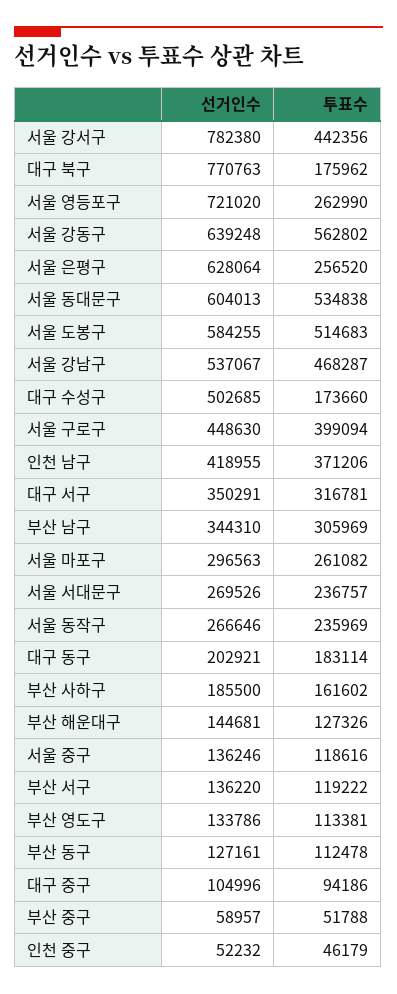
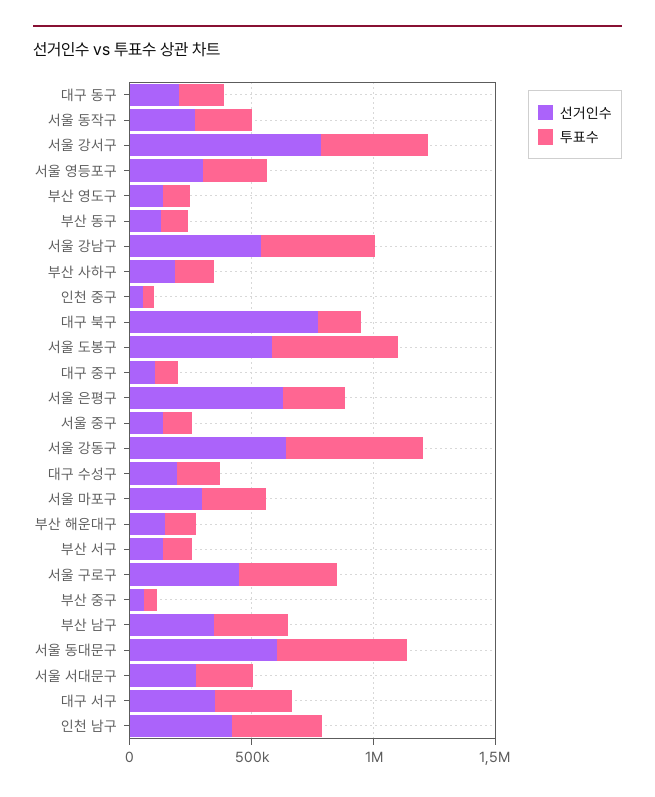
  {
    "선거인수": {
      "서울 강서구": 782380,
      "대구 북구": 770763,
-     "서울 영등포구": 721020,
+     "서울 영등포구": 300000,
      "서울 강동구": 639248,
      "서울 은평구": 628064,
      "서울 동대문구": 604013,
      "서울 도봉구": 584255,
      "서울 강남구": 537067,
-     "대구 수성구": 502685,
+     "대구 수성구": 200000,
      "서울 구로구": 448630,
      "인천 남구": 418955,
      "대구 서구": 350291,
      "부산 남구": 344310,
      "서울 마포구": 296563,
      "서울 서대문구": 269526,
      "서울 동작구": 266646,
      "대구 동구": 202921,
      "부산 사하구": 185500,
      "부산 해운대구": 144681,
      "서울 중구": 136246,
      "부산 서구": 136220,
      "부산 영도구": 133786,
      "부산 동구": 127161,
      "대구 중구": 104996,
      "부산 중구": 58957,
      "인천 중구": 52232
    },
    "투표수": {
      "서울 강서구": 442356,
      "대구 북구": 175962,
      "서울 영등포구": 262990,
      "서울 강동구": 562802,
      "서울 은평구": 256520,
      "서울 동대문구": 534838,
      "서울 도봉구": 514683,
      "서울 강남구": 468287,
      "대구 수성구": 173660,
      "서울 구로구": 399094,
      "인천 남구": 371206,
      "대구 서구": 316781,
      "부산 남구": 305969,
      "서울 마포구": 261082,
      "서울 서대문구": 236757,
      "서울 동작구": 235969,
      "대구 동구": 183114,
      "부산 사하구": 161602,
      "부산 해운대구": 127326,
      "서울 중구": 118616,
      "부산 서구": 119222,
      "부산 영도구": 113381,
      "부산 동구": 112478,
      "대구 중구": 94186,
      "부산 중구": 51788,
      "인천 중구": 46179
    }
  }

